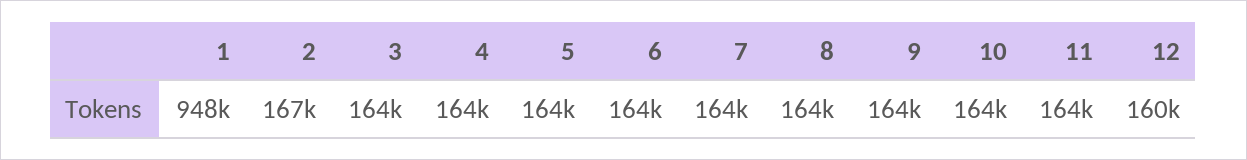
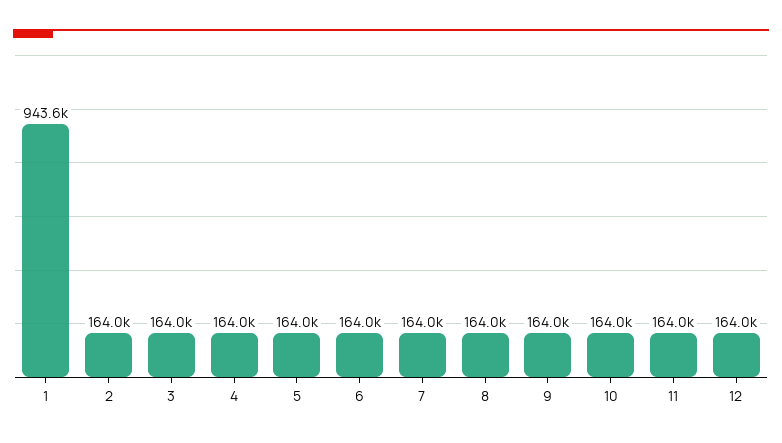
  {
-   "1": 948000,
+   "1": 943600,
-   "2": 167000,
+   "2": 164000,
    "3": 164000,
    "4": 164000,
    "5": 164000,
    "6": 164000,
    "7": 164000,
    "8": 164000,
    "9": 164000,
    "10": 164000,
    "11": 164000,
-   "12": 160000
+   "12": 164000
  }

